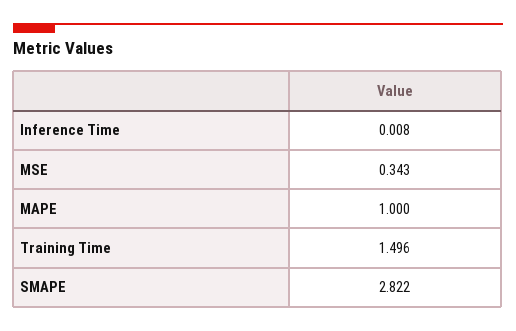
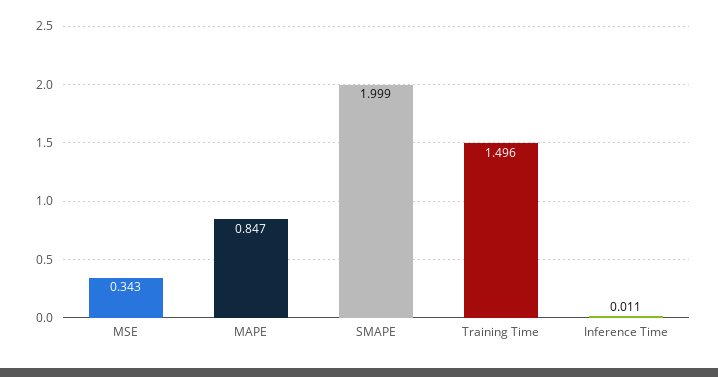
  {
-   "Inference Time": 0.008,
+   "Inference Time": 0.011,
    "MSE": 0.343,
-   "MAPE": 1,
+   "MAPE": 0.847,
    "Training Time": 1.496,
-   "SMAPE": 2.822
+   "SMAPE": 1.999
  }

